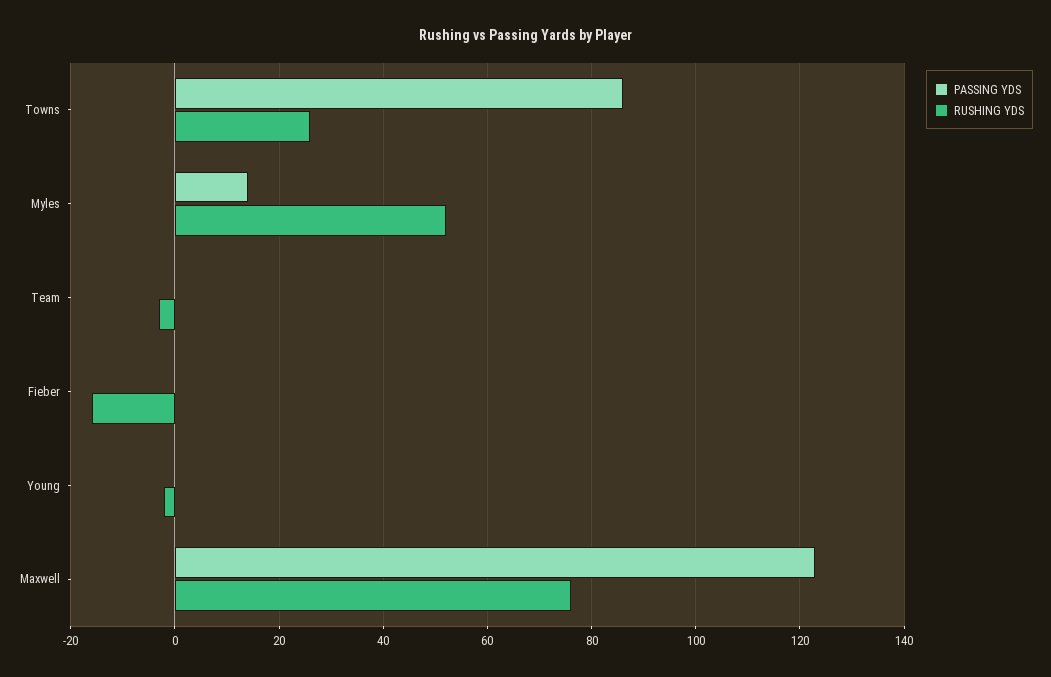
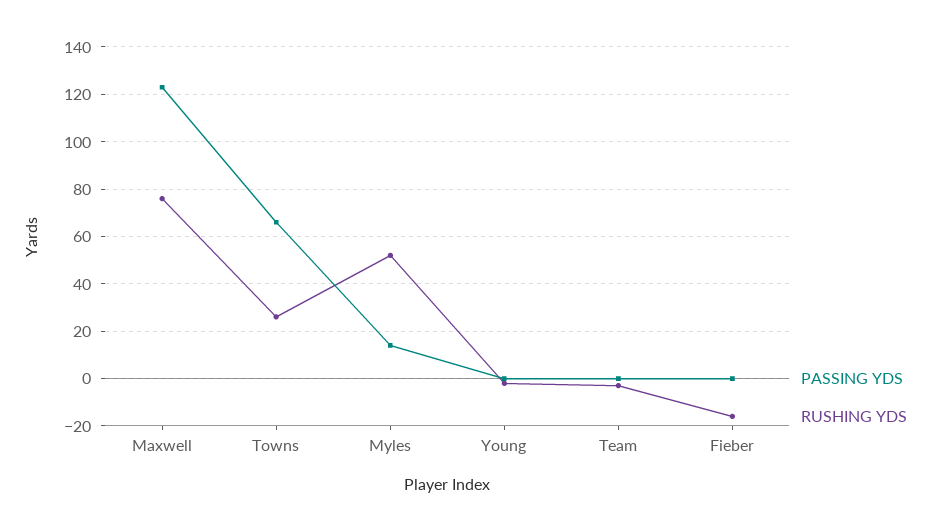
  {
    "PASSING YDS": {
-     "Towns": 85,
+     "Towns": 65,
      "Myles": 15,
      "Team": 0,
      "Fieber": 0,
      "Young": 0,
      "Maxwell": 125
    },
    "RUSHING YDS": {
      "Towns": 25,
      "Myles": 50,
      "Team": -5,
      "Fieber": -15,
      "Young": 0,
      "Maxwell": 75
    }
  }

